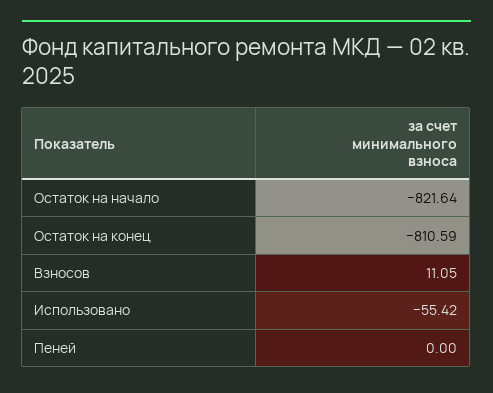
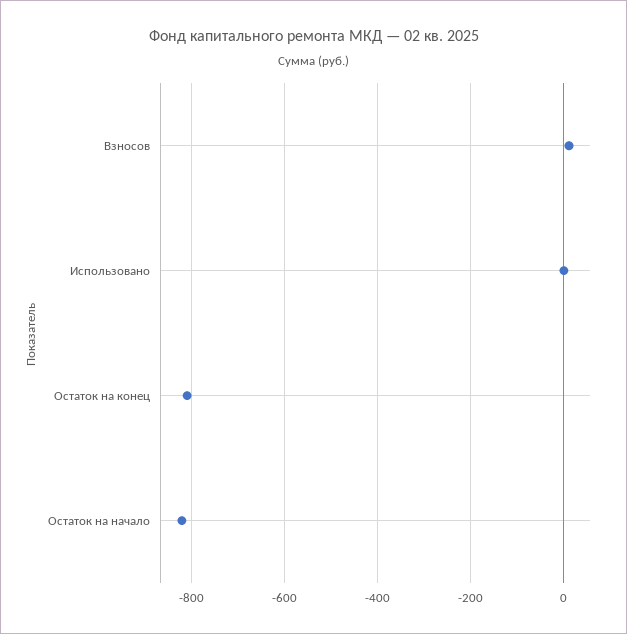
  {
    "Остаток на начало": -821.64,
    "Остаток на конец": -810.59,
    "Взносов": 11.05,
-   "Использовано": -55.42,
+   "Использовано": 0
-   "Пеней": 0
  }

